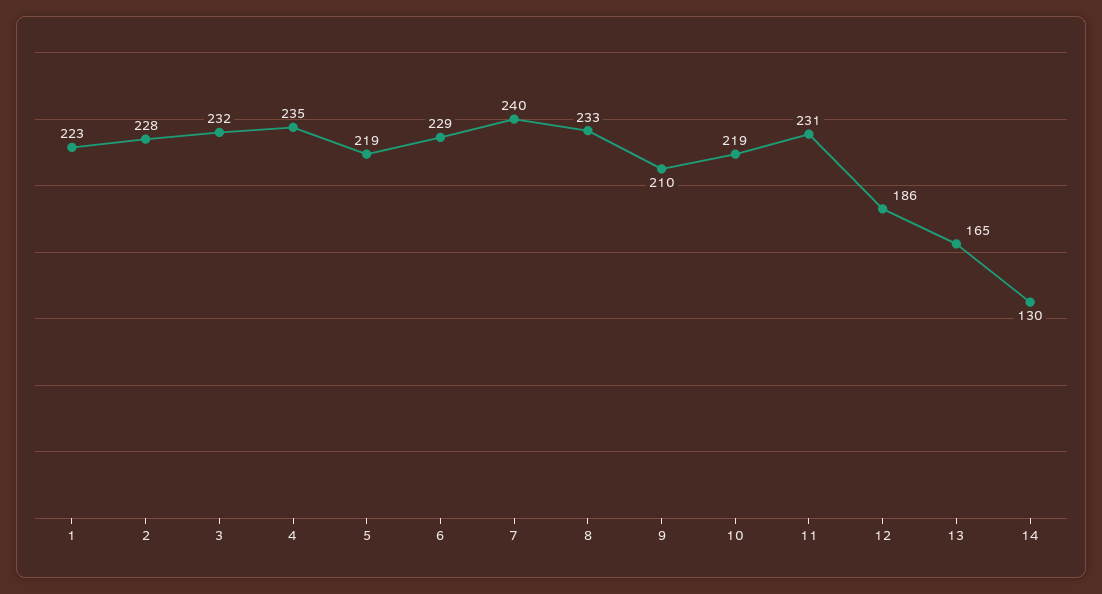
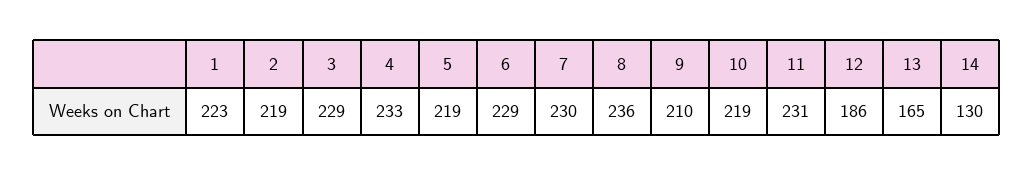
  {
    "1": 223,
-   "2": 228,
+   "2": 219,
-   "3": 232,
+   "3": 229,
-   "4": 235,
+   "4": 233,
    "5": 219,
    "6": 229,
-   "7": 240,
+   "7": 230,
-   "8": 233,
+   "8": 236,
    "9": 210,
    "10": 219,
    "11": 231,
    "12": 186,
    "13": 165,
    "14": 130
  }

